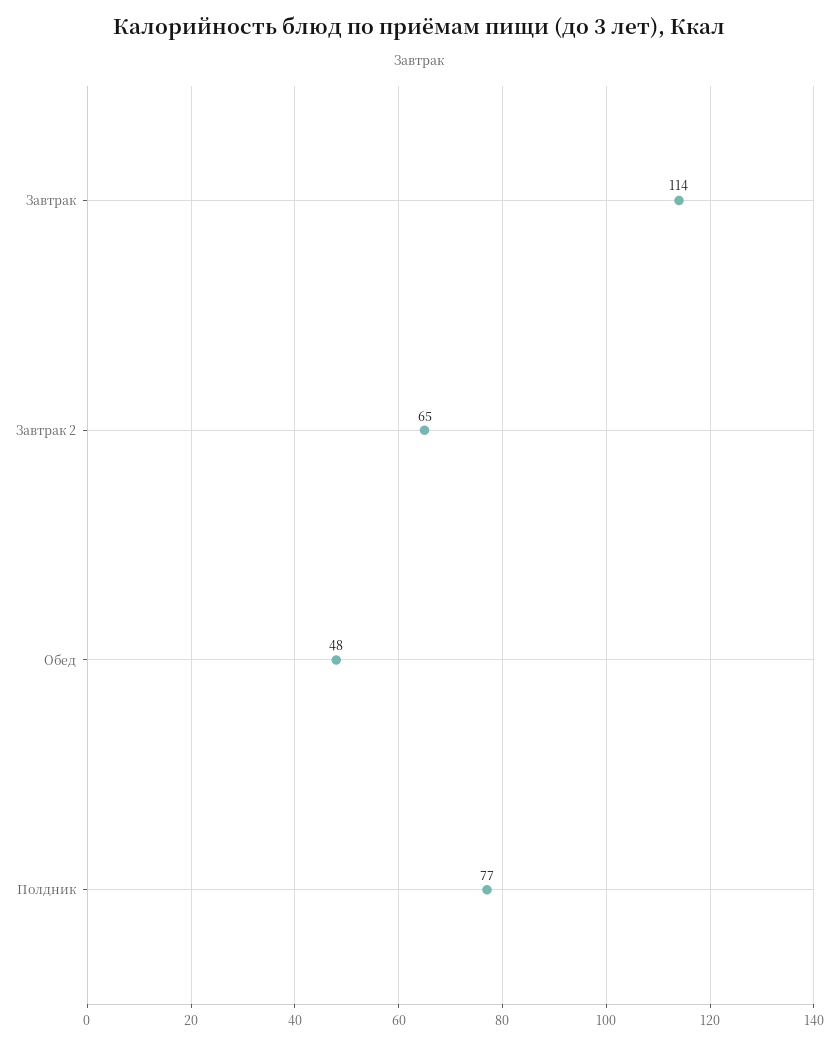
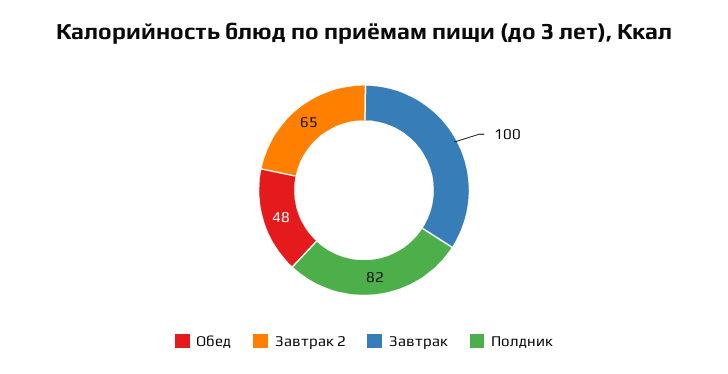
  {
-   "Завтрак": 114,
+   "Завтрак": 100,
    "Завтрак 2": 65,
    "Обед": 48,
-   "Полдник": 77
+   "Полдник": 82
  }

